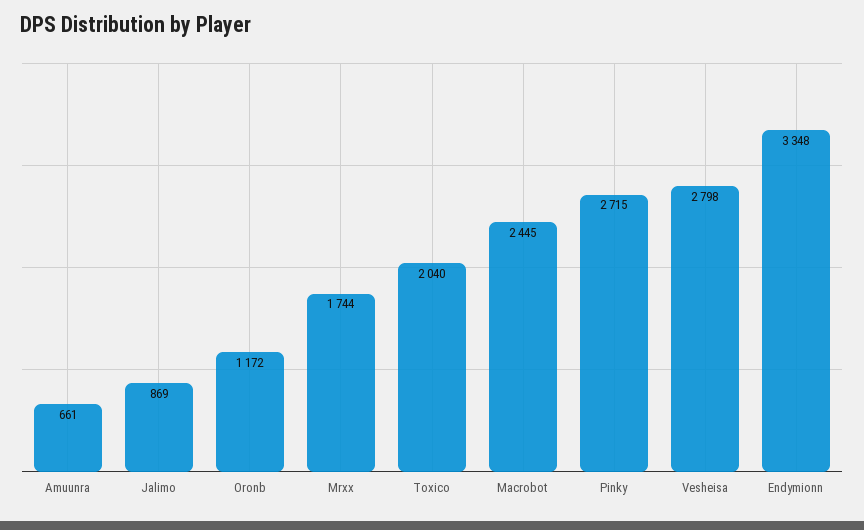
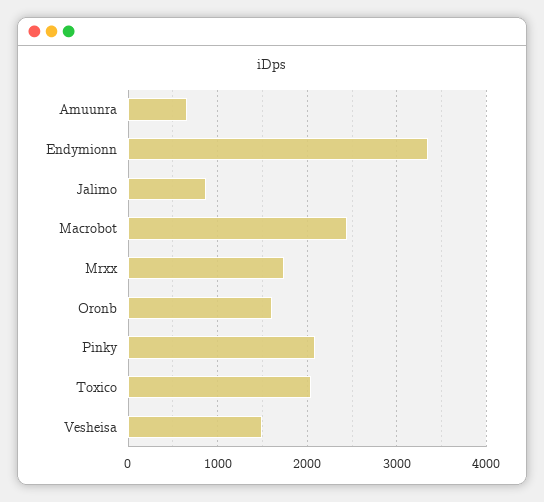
  {
    "Amuunra": 661,
    "Jalimo": 869,
-   "Oronb": 1172,
+   "Oronb": 1600,
    "Mrxx": 1744,
    "Toxico": 2040,
    "Macrobot": 2445,
-   "Pinky": 2715,
+   "Pinky": 2100,
-   "Vesheisa": 2798,
+   "Vesheisa": 1500,
    "Endymionn": 3348
  }

